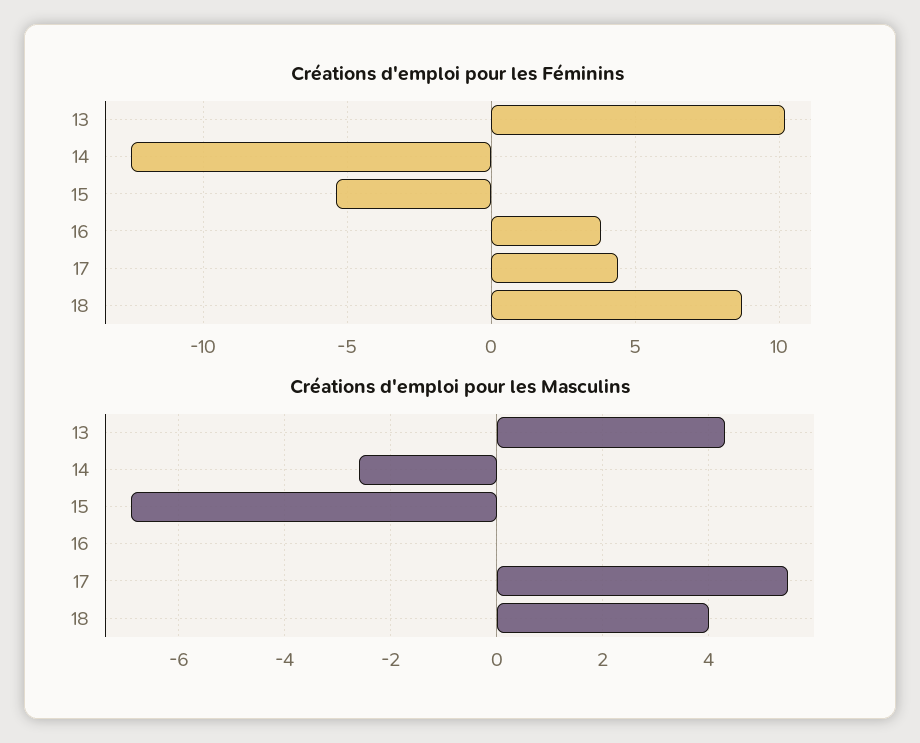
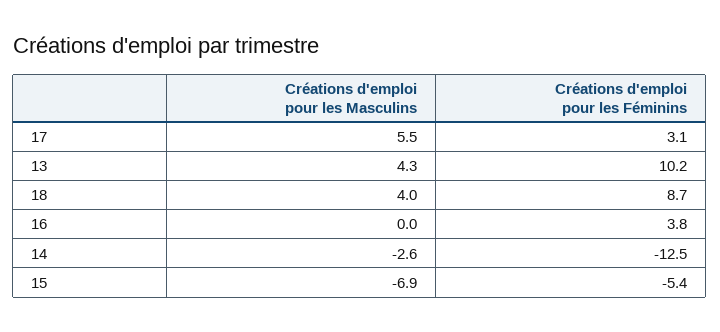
  {
    "Créations d'emploi pour les Féminins": {
      "13": 10.2,
      "14": -12.5,
      "15": -5.4,
      "16": 3.8,
-     "17": 4.5,
+     "17": 3.1,
      "18": 8.7
    },
    "Créations d'emploi pour les Masculins": {
      "13": 4.3,
      "14": -2.6,
      "15": -6.9,
      "16": 0,
      "17": 5.5,
      "18": 4
    }
  }

